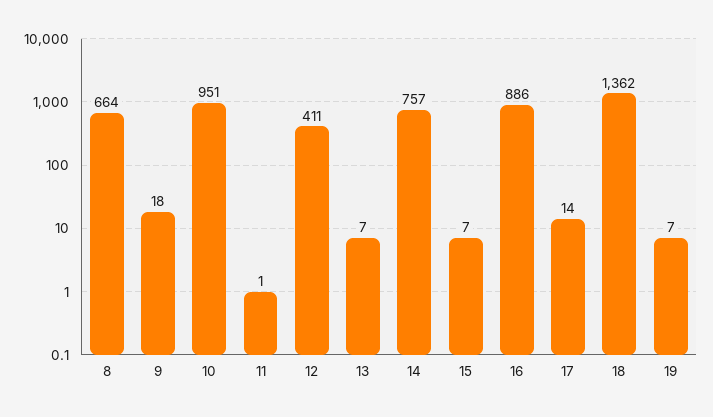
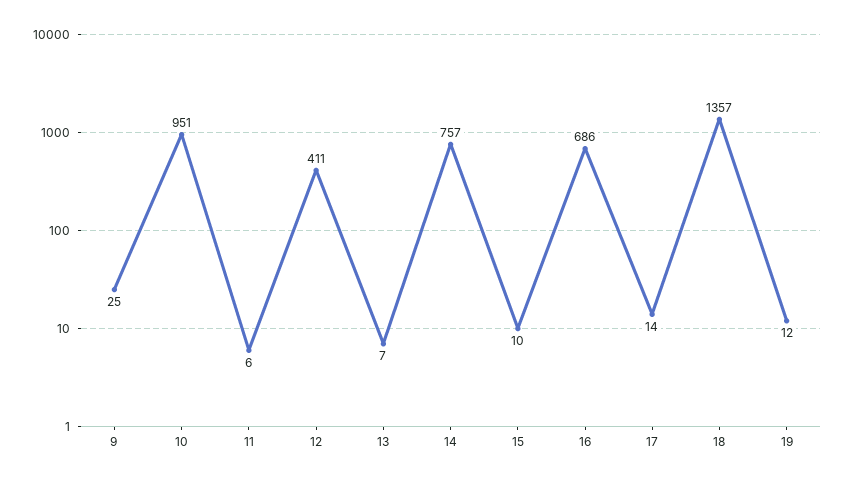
  {
-   "8": 664,
-   "9": 18,
+   "9": 25,
    "10": 951,
-   "11": 1,
+   "11": 6,
    "12": 411,
    "13": 7,
    "14": 757,
-   "15": 7,
+   "15": 10,
-   "16": 886,
+   "16": 686,
    "17": 14,
-   "18": 1362,
+   "18": 1357,
-   "19": 7
+   "19": 12
  }

